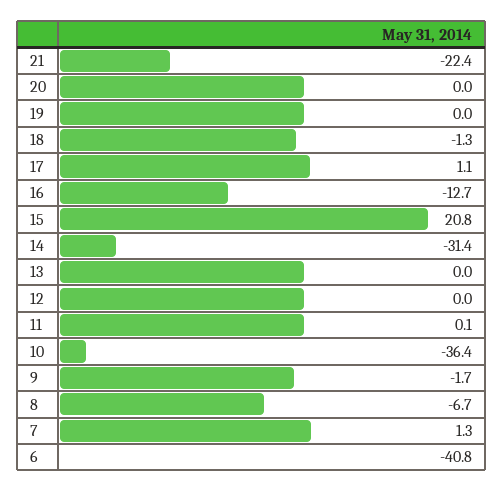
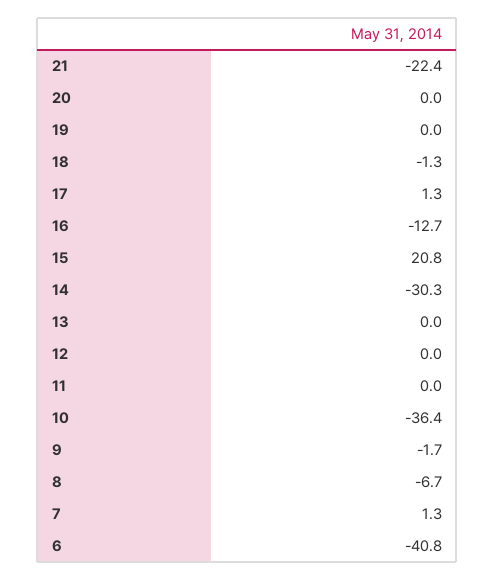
  {
    "21": -22.4,
    "20": 0,
    "19": 0,
    "18": -1.3,
-   "17": 1.1,
+   "17": 1.3,
    "16": -12.7,
    "15": 20.8,
-   "14": -31.4,
+   "14": -30.3,
    "13": 0,
    "12": 0,
-   "11": 0.1,
+   "11": 0,
    "10": -36.4,
    "9": -1.7,
    "8": -6.7,
    "7": 1.3,
    "6": -40.8
  }

